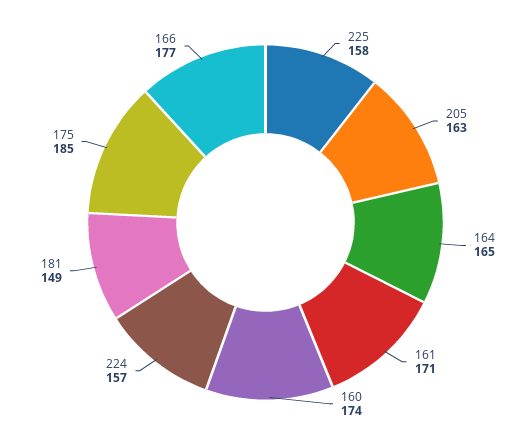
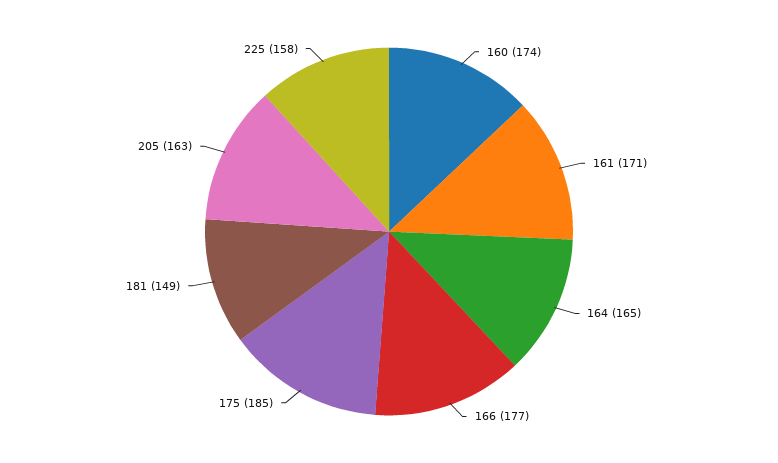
  {
    "225": 158,
    "205": 163,
    "164": 165,
    "161": 171,
    "160": 174,
-   "224": 157,
    "181": 149,
    "175": 185,
    "166": 177
  }

